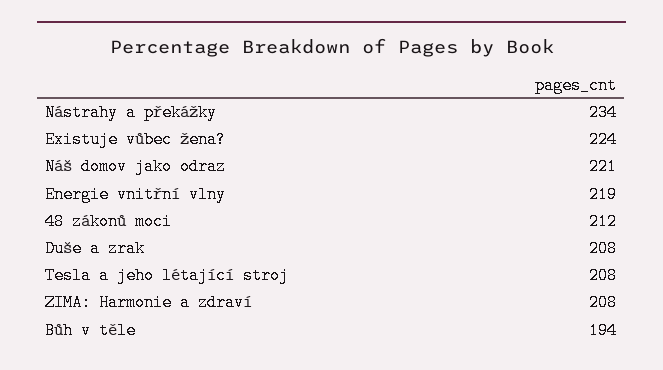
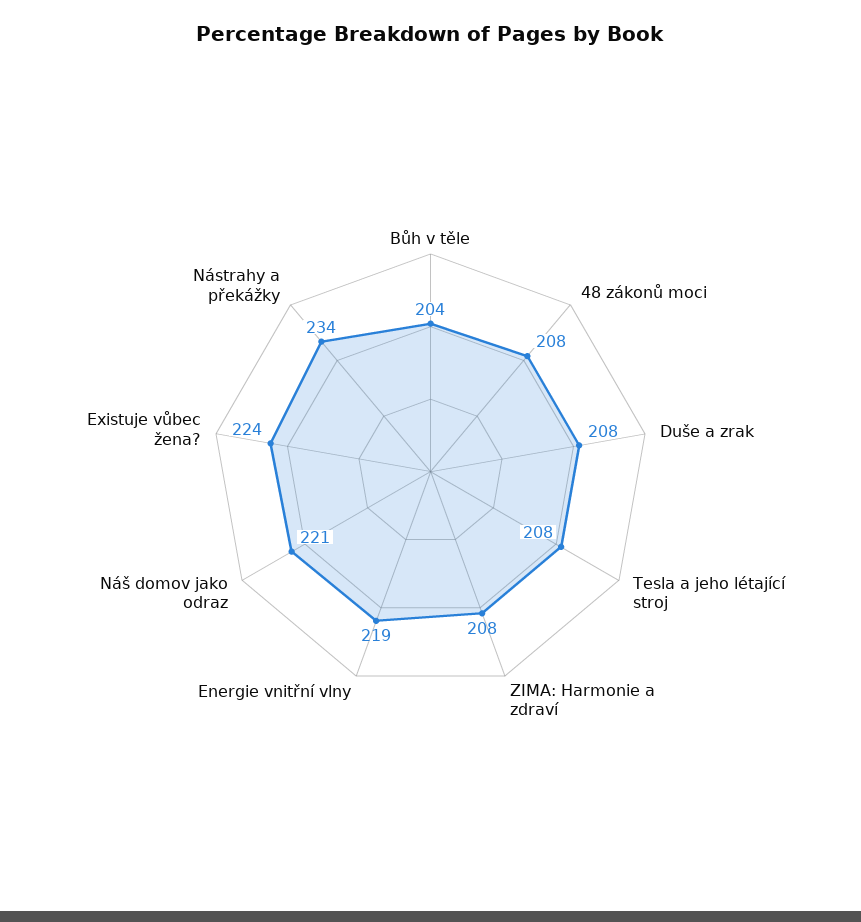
  {
    "Nástrahy a překážky": 234,
    "Existuje vůbec žena?": 224,
    "Náš domov jako odraz": 221,
    "Energie vnitřní vlny": 219,
-   "48 zákonů moci": 212,
+   "48 zákonů moci": 208,
    "Duše a zrak": 208,
    "Tesla a jeho létající stroj": 208,
    "ZIMA: Harmonie a zdraví": 208,
-   "Bůh v těle": 194
+   "Bůh v těle": 204
  }

